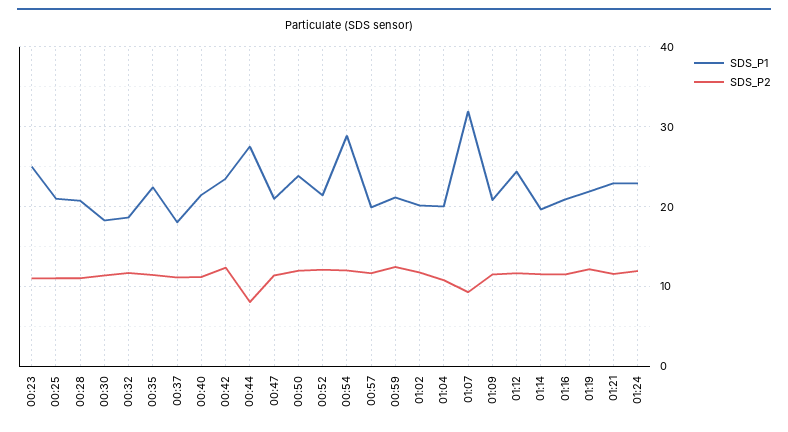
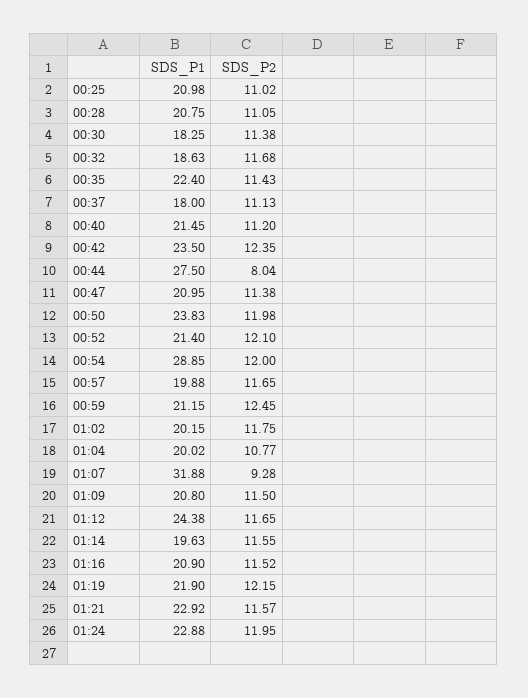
  {
    "SDS_P1": {
-     "00:23": 25,
      "00:25": 20.98,
      "00:28": 20.75,
      "00:30": 18.25,
      "00:32": 18.63,
      "00:35": 22.4,
      "00:37": 18,
      "00:40": 21.45,
      "00:42": 23.5,
      "00:44": 27.5,
      "00:47": 20.95,
      "00:50": 23.83,
      "00:52": 21.4,
      "00:54": 28.85,
      "00:57": 19.88,
      "00:59": 21.15,
      "01:02": 20.15,
      "01:04": 20.02,
      "01:07": 31.88,
      "01:09": 20.8,
      "01:12": 24.38,
      "01:14": 19.63,
      "01:16": 20.9,
      "01:19": 21.9,
      "01:21": 22.92,
      "01:24": 22.88
    },
    "SDS_P2": {
-     "00:23": 11,
      "00:25": 11.02,
      "00:28": 11.05,
      "00:30": 11.38,
      "00:32": 11.68,
      "00:35": 11.43,
      "00:37": 11.13,
      "00:40": 11.2,
      "00:42": 12.35,
      "00:44": 8.04,
      "00:47": 11.38,
      "00:50": 11.98,
      "00:52": 12.1,
      "00:54": 12,
      "00:57": 11.65,
      "00:59": 12.45,
      "01:02": 11.75,
      "01:04": 10.77,
      "01:07": 9.28,
      "01:09": 11.5,
      "01:12": 11.65,
      "01:14": 11.55,
      "01:16": 11.52,
      "01:19": 12.15,
      "01:21": 11.57,
      "01:24": 11.95
    }
  }

